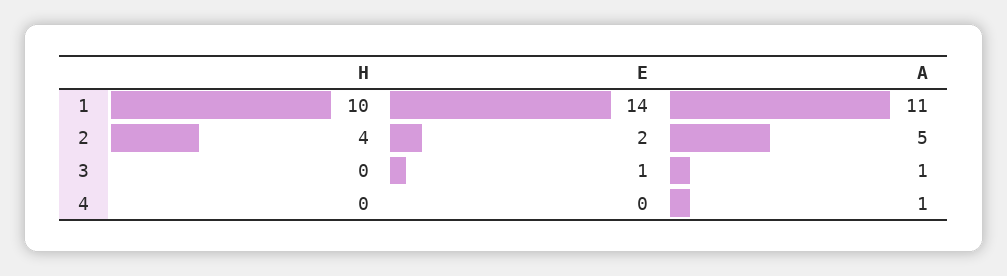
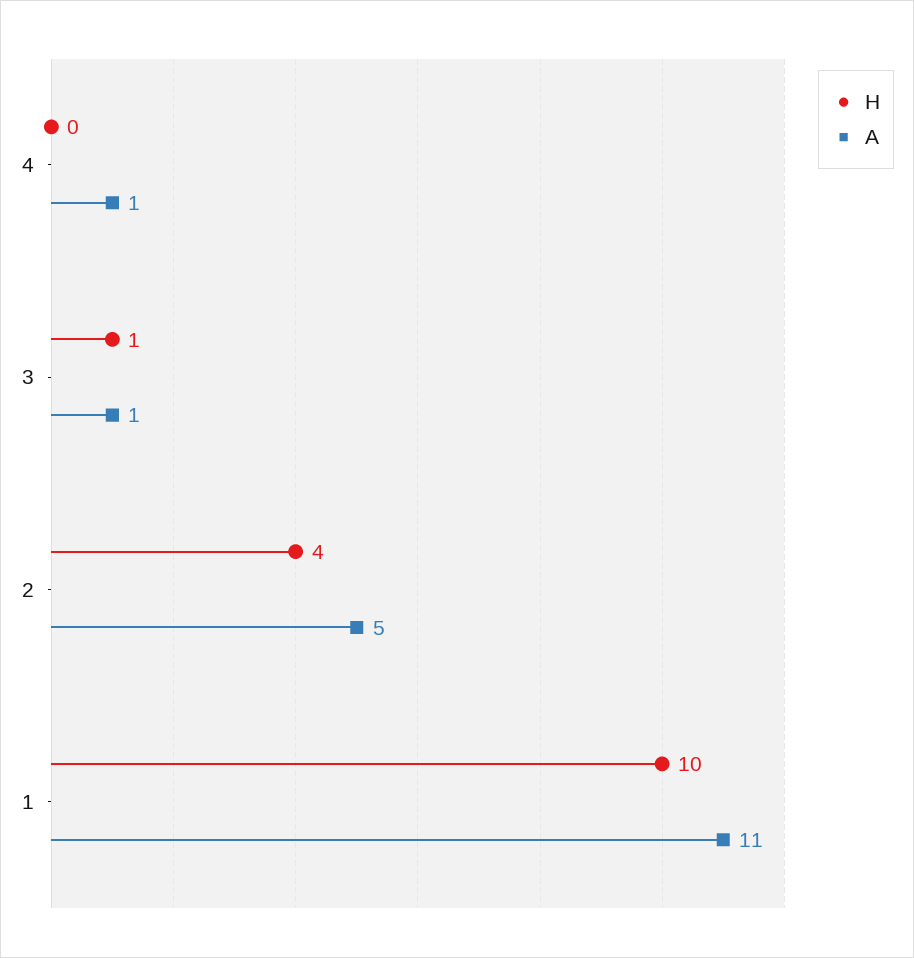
  {
    "H": {
      "1": 10,
      "2": 4,
-     "3": 0,
+     "3": 1,
      "4": 0
    },
-   "E": {
-     "1": 14,
-     "2": 2,
-     "3": 1,
-     "4": 0
-   },
    "A": {
      "1": 11,
      "2": 5,
      "3": 1,
      "4": 1
    }
  }

